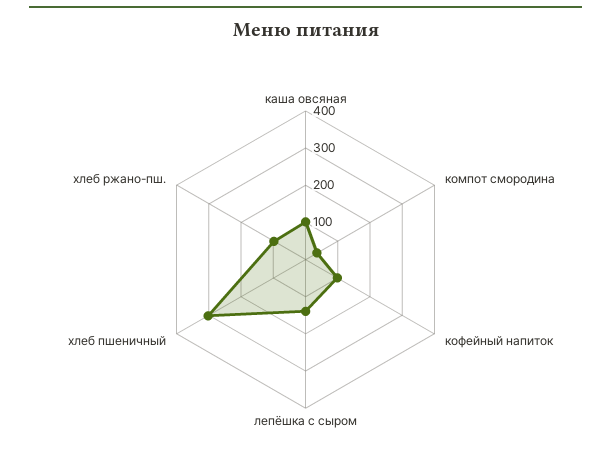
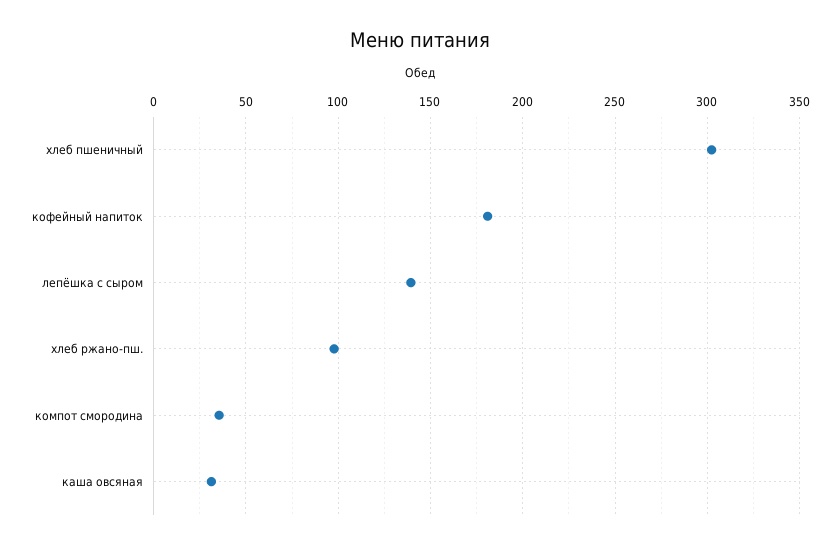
  {
-   "каша овсяная": 100,
+   "каша овсяная": 30,
    "компот смородина": 35,
-   "кофейный напиток": 100,
+   "кофейный напиток": 180,
    "лепёшка с сыром": 140,
    "хлеб пшеничный": 300,
    "хлеб ржано-пш.": 100
  }

